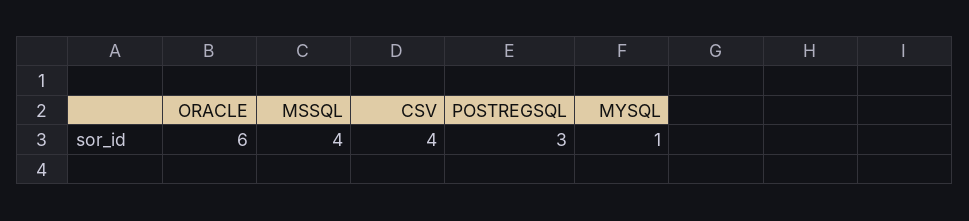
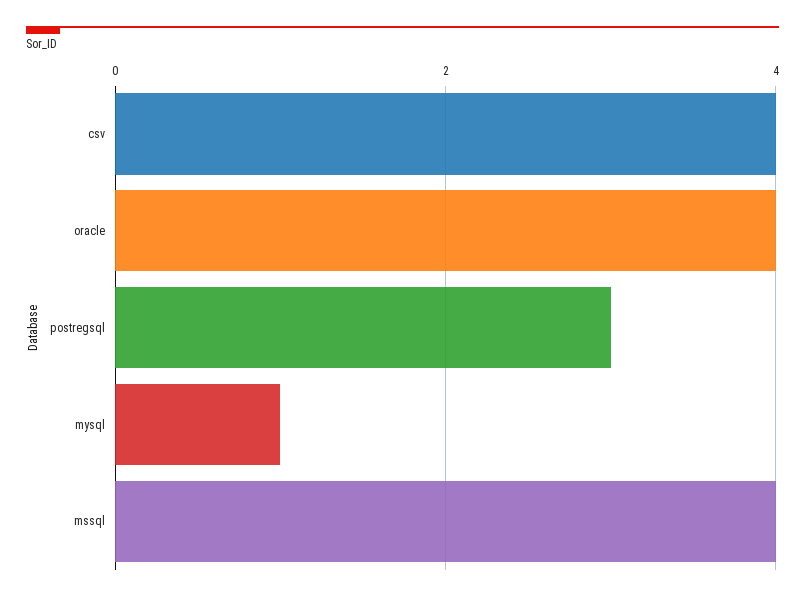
  {
-   "ORACLE": 6,
+   "ORACLE": 4,
    "MSSQL": 4,
    "CSV": 4,
    "POSTREGSQL": 3,
    "MYSQL": 1
  }

